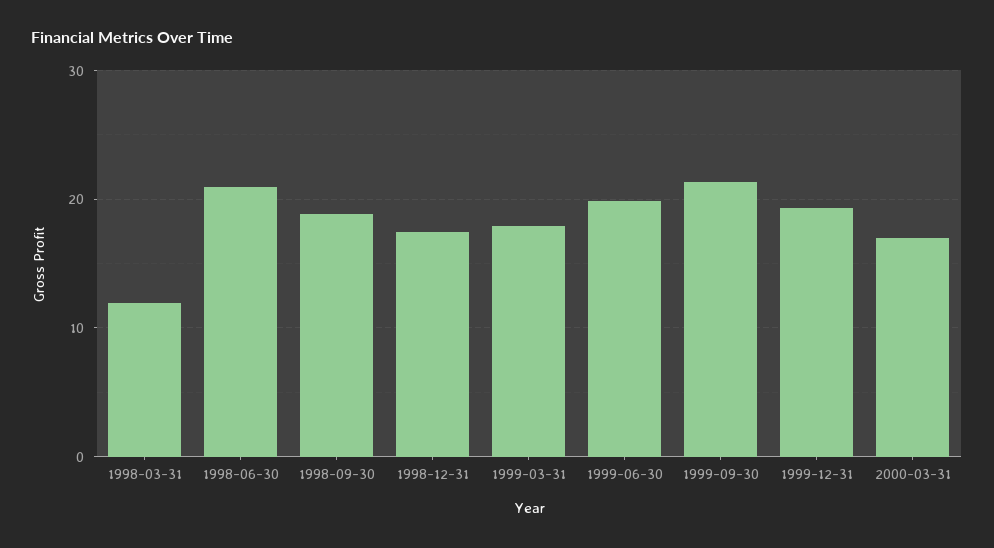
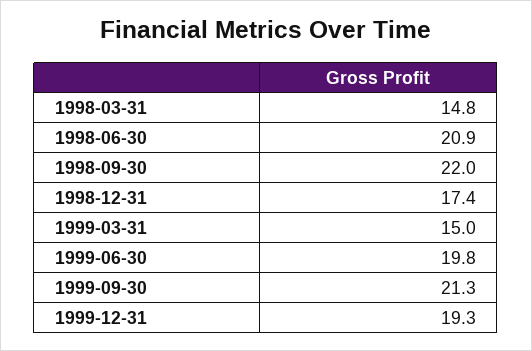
  {
-   "1998-03-31": 12,
+   "1998-03-31": 14.8,
    "1998-06-30": 20.9,
-   "1998-09-30": 19,
+   "1998-09-30": 22,
    "1998-12-31": 17.4,
-   "1999-03-31": 18,
+   "1999-03-31": 15,
    "1999-06-30": 19.8,
    "1999-09-30": 21.3,
-   "1999-12-31": 19.3,
+   "1999-12-31": 19.3
-   "2000-03-31": 17
  }

